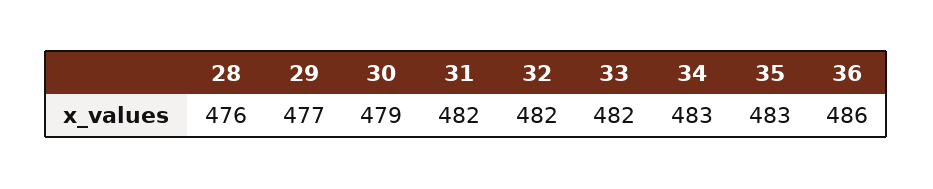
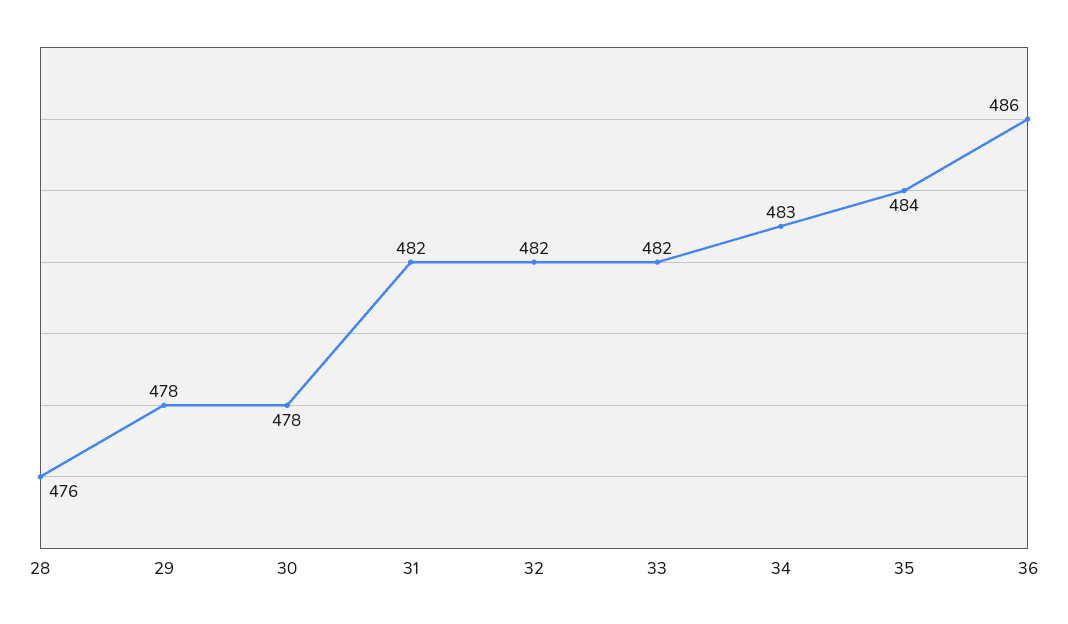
  {
    "28": 476,
-   "29": 477,
+   "29": 478,
-   "30": 479,
+   "30": 478,
    "31": 482,
    "32": 482,
    "33": 482,
    "34": 483,
-   "35": 483,
+   "35": 484,
    "36": 486
  }

